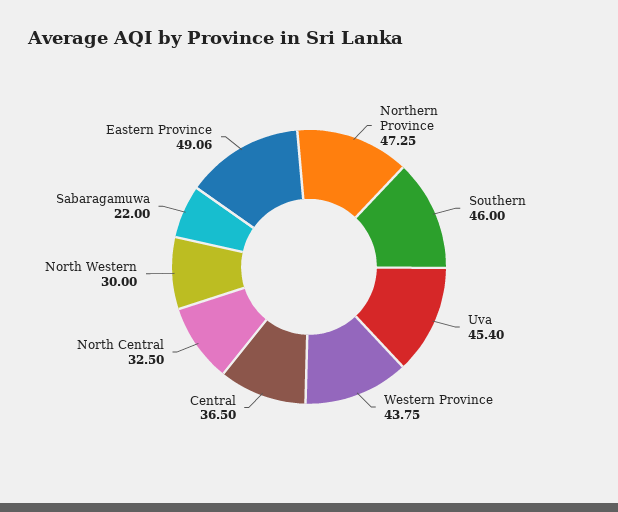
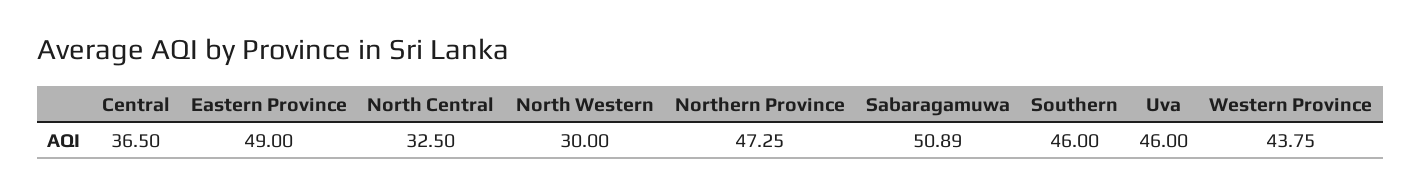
  {
    "Northern Province": 47.25,
    "Southern": 46,
-   "Uva": 45.4,
+   "Uva": 46,
    "Western Province": 43.75,
    "Central": 36.5,
    "North Central": 32.5,
    "North Western": 30,
-   "Sabaragamuwa": 22,
+   "Sabaragamuwa": 50.89,
-   "Eastern Province": 49.06
+   "Eastern Province": 49
  }

